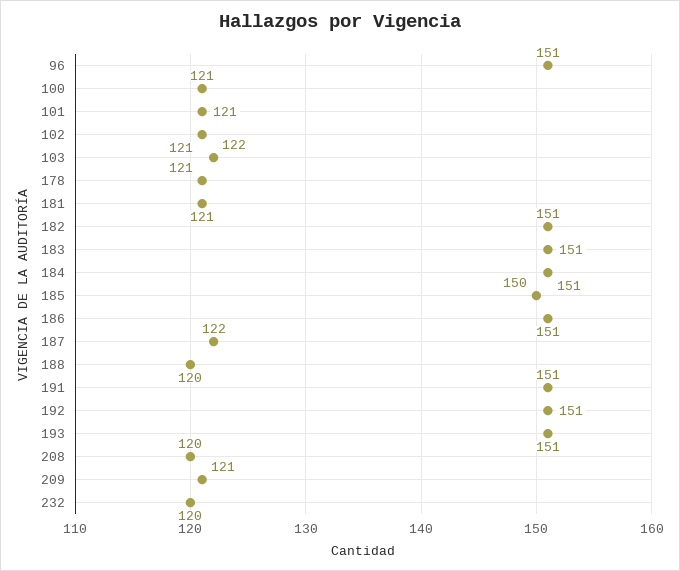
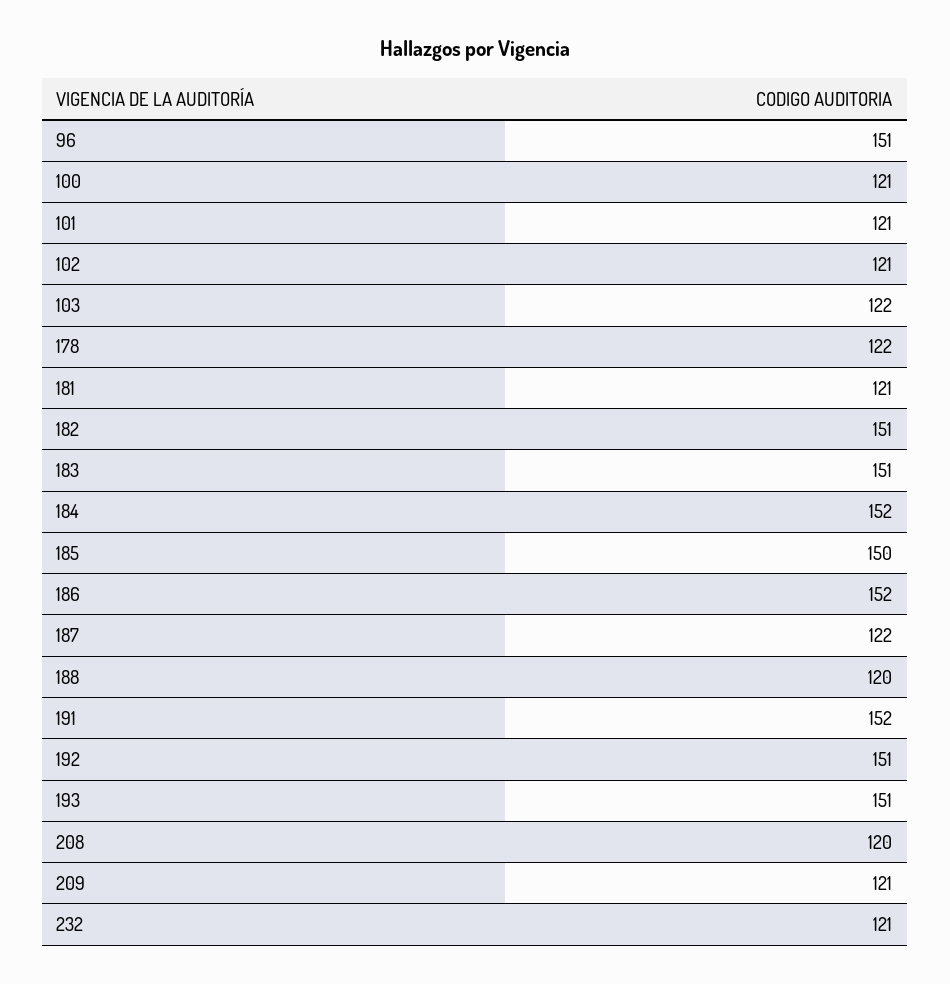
  {
    "96": 151,
    "100": 121,
    "101": 121,
    "102": 121,
    "103": 122,
-   "178": 121,
+   "178": 122,
    "181": 121,
    "182": 151,
    "183": 151,
-   "184": 151,
+   "184": 152,
    "185": 150,
-   "186": 151,
+   "186": 152,
    "187": 122,
    "188": 120,
-   "191": 151,
+   "191": 152,
    "192": 151,
    "193": 151,
    "208": 120,
    "209": 121,
-   "232": 120
+   "232": 121
  }

